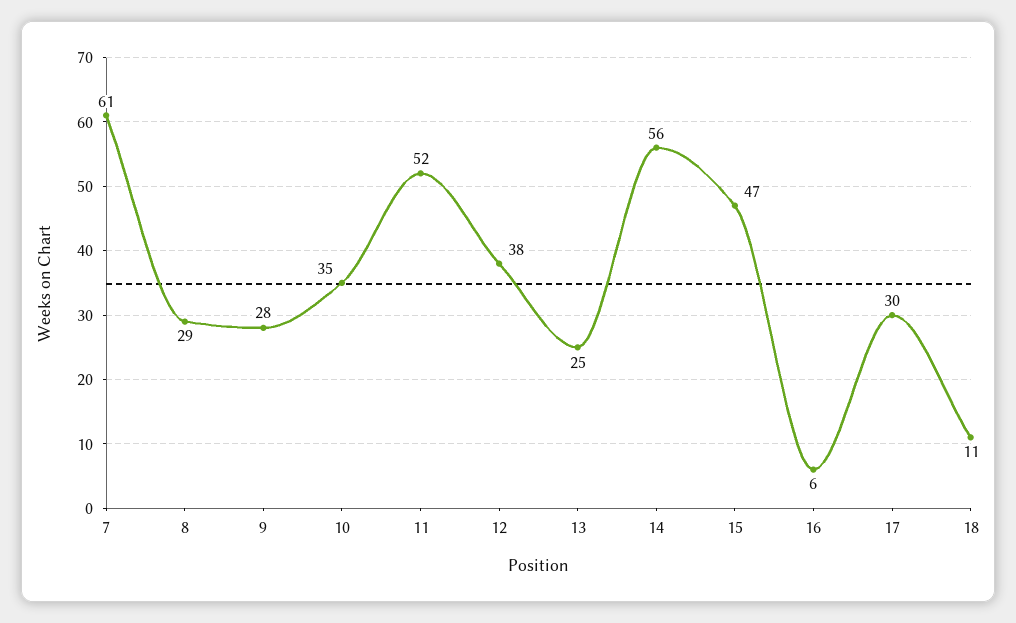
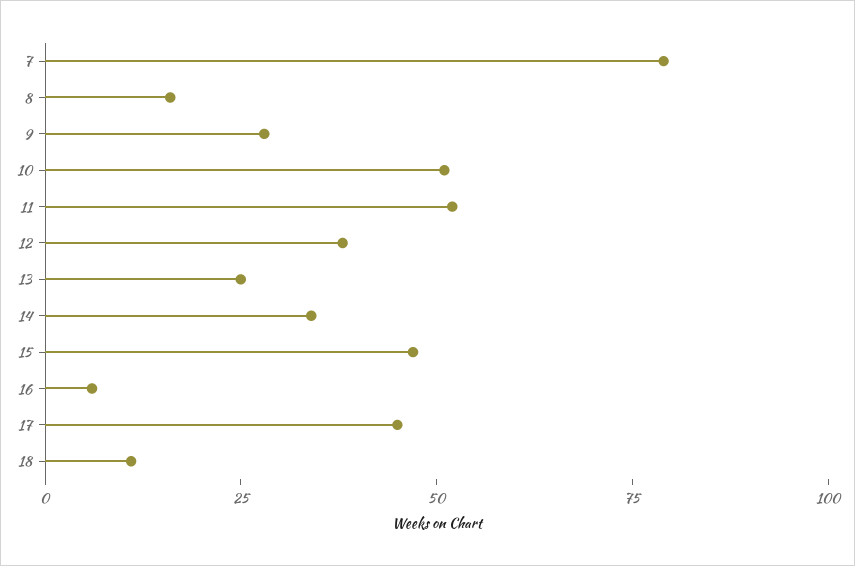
  {
-   "7": 61,
+   "7": 80,
-   "8": 29,
+   "8": 15,
    "9": 28,
-   "10": 35,
+   "10": 50,
    "11": 52,
    "12": 38,
    "13": 25,
-   "14": 56,
+   "14": 35,
    "15": 47,
    "16": 6,
-   "17": 30,
+   "17": 45,
    "18": 11
  }

